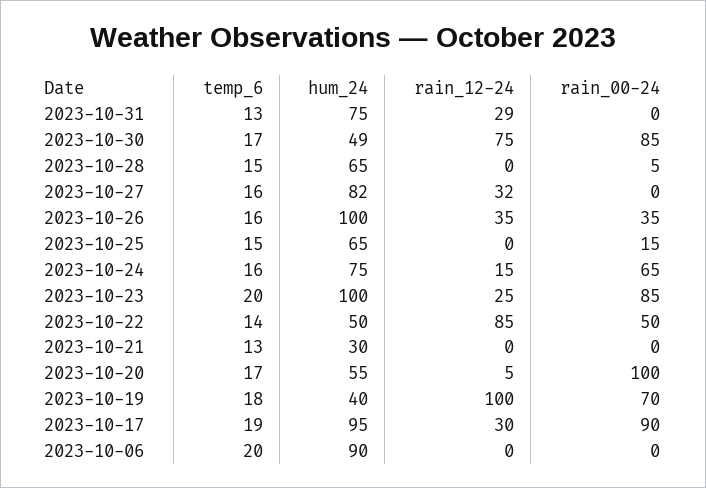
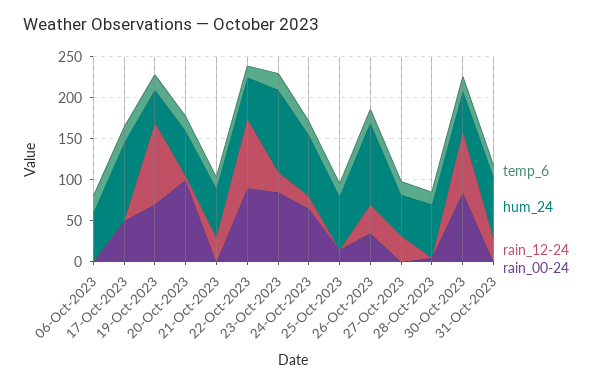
  {
    "temp_6": {
      "2023-10-31": 13,
      "2023-10-30": 17,
      "2023-10-28": 15,
      "2023-10-27": 16,
      "2023-10-26": 16,
      "2023-10-25": 15,
      "2023-10-24": 16,
      "2023-10-23": 20,
      "2023-10-22": 14,
      "2023-10-21": 13,
      "2023-10-20": 17,
      "2023-10-19": 18,
      "2023-10-17": 19,
      "2023-10-06": 20
    },
    "hum_24": {
      "2023-10-31": 75,
      "2023-10-30": 49,
      "2023-10-28": 65,
-     "2023-10-27": 82,
+     "2023-10-27": 50,
      "2023-10-26": 100,
      "2023-10-25": 65,
      "2023-10-24": 75,
      "2023-10-23": 100,
      "2023-10-22": 50,
-     "2023-10-21": 30,
+     "2023-10-21": 60,
      "2023-10-20": 55,
      "2023-10-19": 40,
      "2023-10-17": 95,
-     "2023-10-06": 90
+     "2023-10-06": 60
    },
    "rain_12-24": {
      "2023-10-31": 29,
      "2023-10-30": 75,
      "2023-10-28": 0,
      "2023-10-27": 32,
      "2023-10-26": 35,
      "2023-10-25": 0,
      "2023-10-24": 15,
      "2023-10-23": 25,
      "2023-10-22": 85,
-     "2023-10-21": 0,
+     "2023-10-21": 30,
      "2023-10-20": 5,
      "2023-10-19": 100,
-     "2023-10-17": 30,
+     "2023-10-17": 0,
      "2023-10-06": 0
    },
    "rain_00-24": {
      "2023-10-31": 0,
      "2023-10-30": 85,
      "2023-10-28": 5,
      "2023-10-27": 0,
      "2023-10-26": 35,
      "2023-10-25": 15,
      "2023-10-24": 65,
      "2023-10-23": 85,
-     "2023-10-22": 50,
+     "2023-10-22": 90,
      "2023-10-21": 0,
      "2023-10-20": 100,
      "2023-10-19": 70,
-     "2023-10-17": 90,
+     "2023-10-17": 50,
      "2023-10-06": 0
    }
  }

